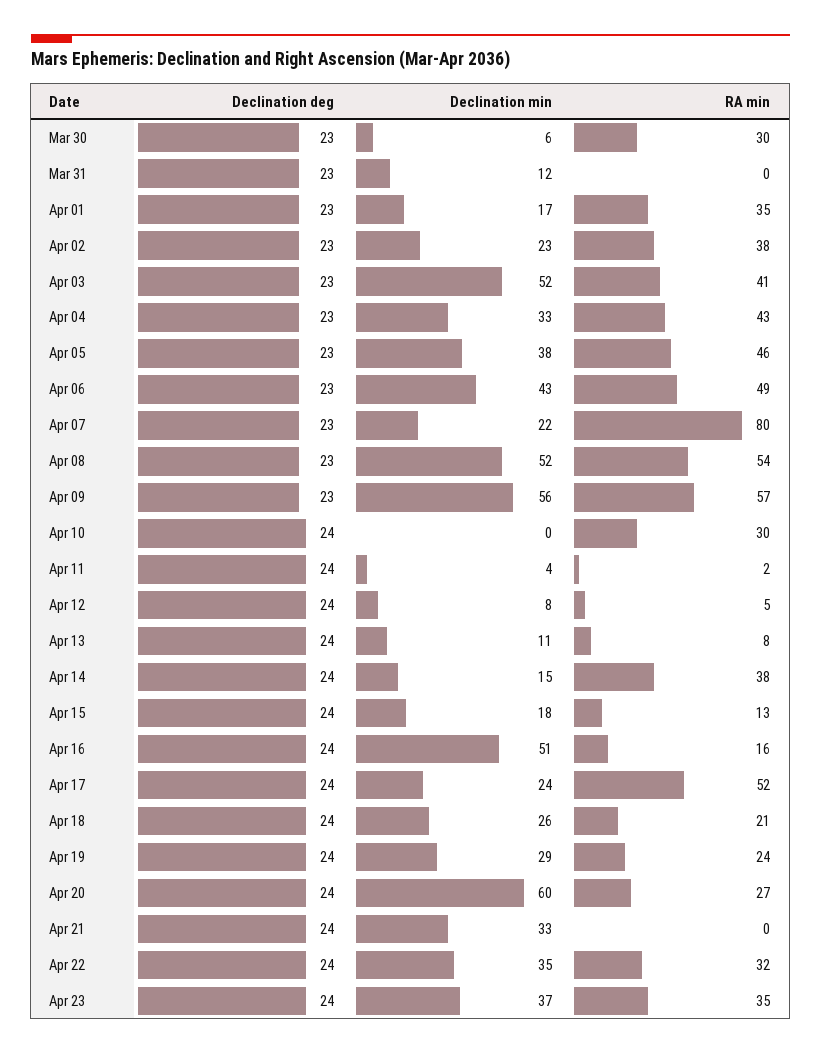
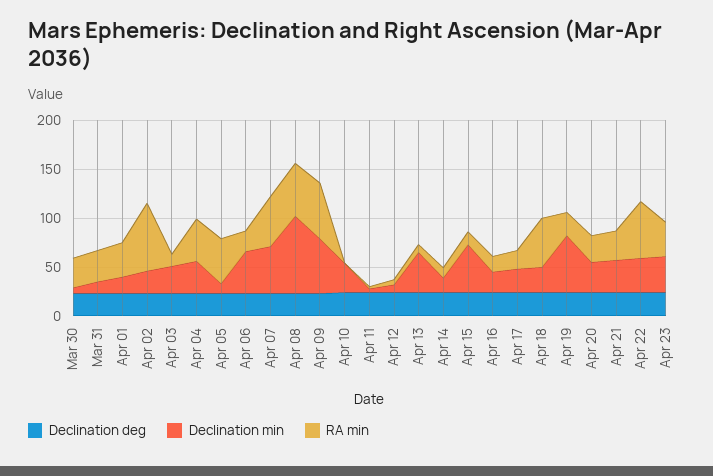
  {
    "Declination deg": {
      "Mar 30": 23,
      "Mar 31": 23,
      "Apr 01": 23,
      "Apr 02": 23,
      "Apr 03": 23,
      "Apr 04": 23,
      "Apr 05": 23,
      "Apr 06": 23,
      "Apr 07": 23,
      "Apr 08": 23,
      "Apr 09": 23,
      "Apr 10": 24,
      "Apr 11": 24,
      "Apr 12": 24,
      "Apr 13": 24,
      "Apr 14": 24,
      "Apr 15": 24,
      "Apr 16": 24,
      "Apr 17": 24,
      "Apr 18": 24,
      "Apr 19": 24,
      "Apr 20": 24,
      "Apr 21": 24,
      "Apr 22": 24,
      "Apr 23": 24
    },
    "Declination min": {
      "Mar 30": 6,
      "Mar 31": 12,
      "Apr 01": 17,
      "Apr 02": 23,
-     "Apr 03": 52,
+     "Apr 03": 30,
      "Apr 04": 33,
-     "Apr 05": 38,
+     "Apr 05": 10,
      "Apr 06": 43,
-     "Apr 07": 22,
+     "Apr 07": 50,
-     "Apr 08": 52,
+     "Apr 08": 80,
      "Apr 09": 56,
-     "Apr 10": 0,
+     "Apr 10": 30,
      "Apr 11": 4,
      "Apr 12": 8,
-     "Apr 13": 11,
+     "Apr 13": 40,
      "Apr 14": 15,
-     "Apr 15": 18,
+     "Apr 15": 50,
-     "Apr 16": 51,
+     "Apr 16": 20,
      "Apr 17": 24,
      "Apr 18": 26,
-     "Apr 19": 29,
+     "Apr 19": 60,
-     "Apr 20": 60,
+     "Apr 20": 30,
      "Apr 21": 33,
      "Apr 22": 35,
      "Apr 23": 37
    },
    "RA min": {
      "Mar 30": 30,
-     "Mar 31": 0,
+     "Mar 31": 30,
      "Apr 01": 35,
-     "Apr 02": 38,
+     "Apr 02": 70,
-     "Apr 03": 41,
+     "Apr 03": 10,
      "Apr 04": 43,
      "Apr 05": 46,
-     "Apr 06": 49,
+     "Apr 06": 20,
-     "Apr 07": 80,
+     "Apr 07": 50,
      "Apr 08": 54,
      "Apr 09": 57,
-     "Apr 10": 30,
+     "Apr 10": 0,
      "Apr 11": 2,
      "Apr 12": 5,
      "Apr 13": 8,
-     "Apr 14": 38,
+     "Apr 14": 10,
      "Apr 15": 13,
      "Apr 16": 16,
-     "Apr 17": 52,
+     "Apr 17": 20,
-     "Apr 18": 21,
+     "Apr 18": 50,
      "Apr 19": 24,
      "Apr 20": 27,
-     "Apr 21": 0,
+     "Apr 21": 30,
-     "Apr 22": 32,
+     "Apr 22": 60,
      "Apr 23": 35
    }
  }

